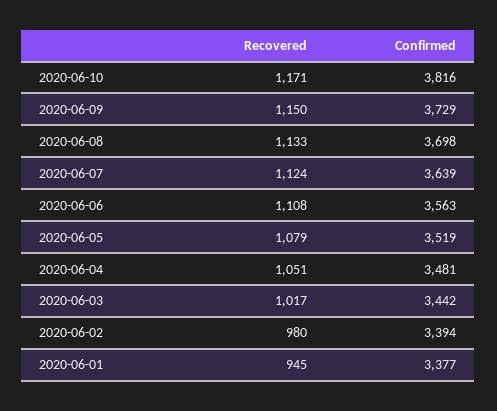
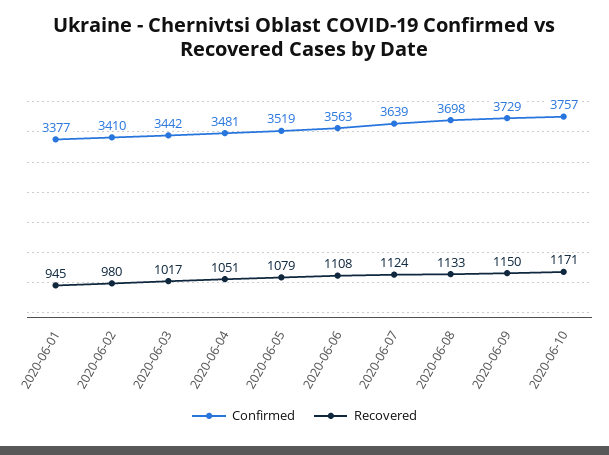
  {
    "Recovered": {
      "2020-06-10": 1171,
      "2020-06-09": 1150,
      "2020-06-08": 1133,
      "2020-06-07": 1124,
      "2020-06-06": 1108,
      "2020-06-05": 1079,
      "2020-06-04": 1051,
      "2020-06-03": 1017,
      "2020-06-02": 980,
      "2020-06-01": 945
    },
    "Confirmed": {
-     "2020-06-10": 3816,
+     "2020-06-10": 3757,
      "2020-06-09": 3729,
      "2020-06-08": 3698,
      "2020-06-07": 3639,
      "2020-06-06": 3563,
      "2020-06-05": 3519,
      "2020-06-04": 3481,
      "2020-06-03": 3442,
-     "2020-06-02": 3394,
+     "2020-06-02": 3410,
      "2020-06-01": 3377
    }
  }

